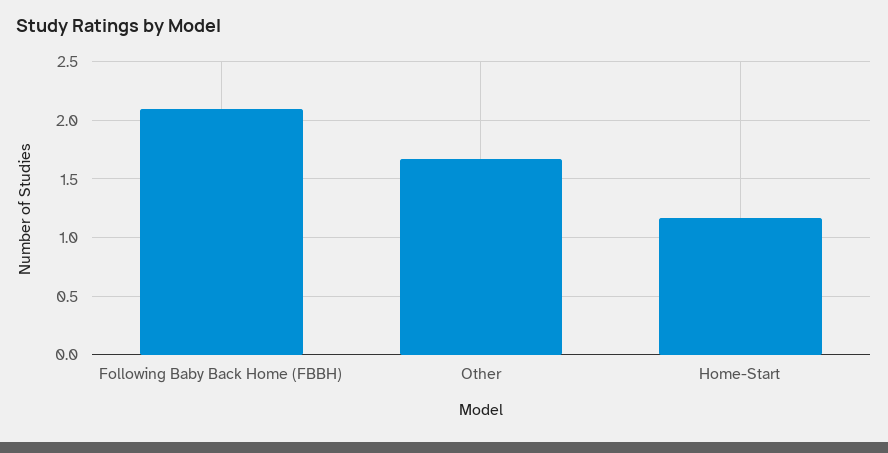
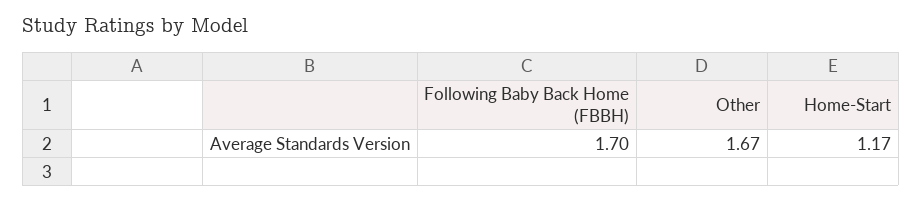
  {
-   "Following Baby Back Home (FBBH)": 2.1,
+   "Following Baby Back Home (FBBH)": 1.7,
    "Other": 1.67,
    "Home-Start": 1.17
  }

